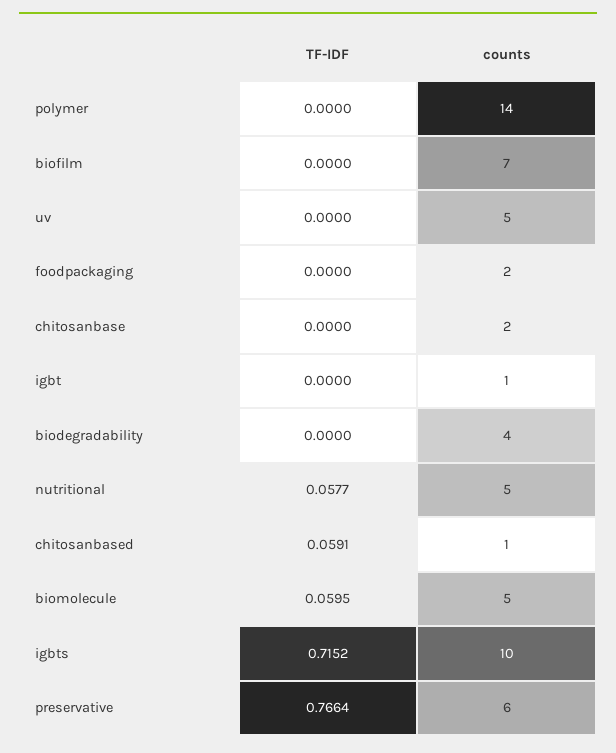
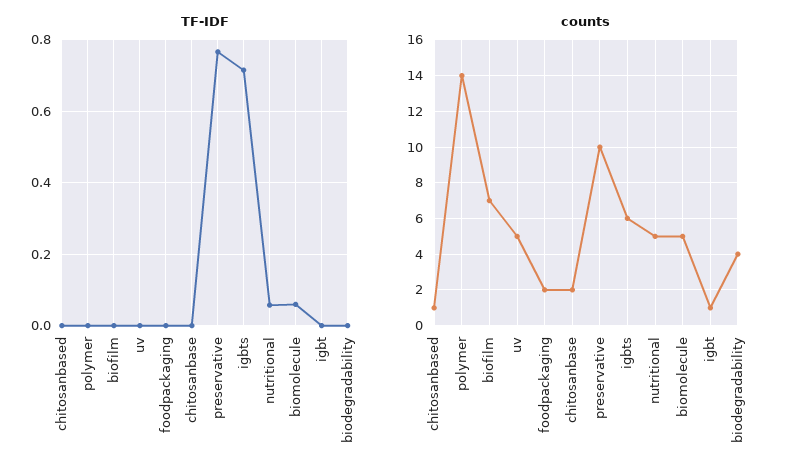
  {
    "TF-IDF": {
      "polymer": 0,
      "biofilm": 0,
      "uv": 0,
      "foodpackaging": 0,
      "chitosanbase": 0,
      "igbt": 0,
      "biodegradability": 0,
      "nutritional": 0.0577,
-     "chitosanbased": 0.0591,
+     "chitosanbased": 0,
      "biomolecule": 0.0595,
      "igbts": 0.7152,
      "preservative": 0.7664
    },
    "counts": {
      "polymer": 14,
      "biofilm": 7,
      "uv": 5,
      "foodpackaging": 2,
      "chitosanbase": 2,
      "igbt": 1,
      "biodegradability": 4,
      "nutritional": 5,
      "chitosanbased": 1,
      "biomolecule": 5,
-     "igbts": 10,
+     "igbts": 6,
-     "preservative": 6
+     "preservative": 10
    }
  }

